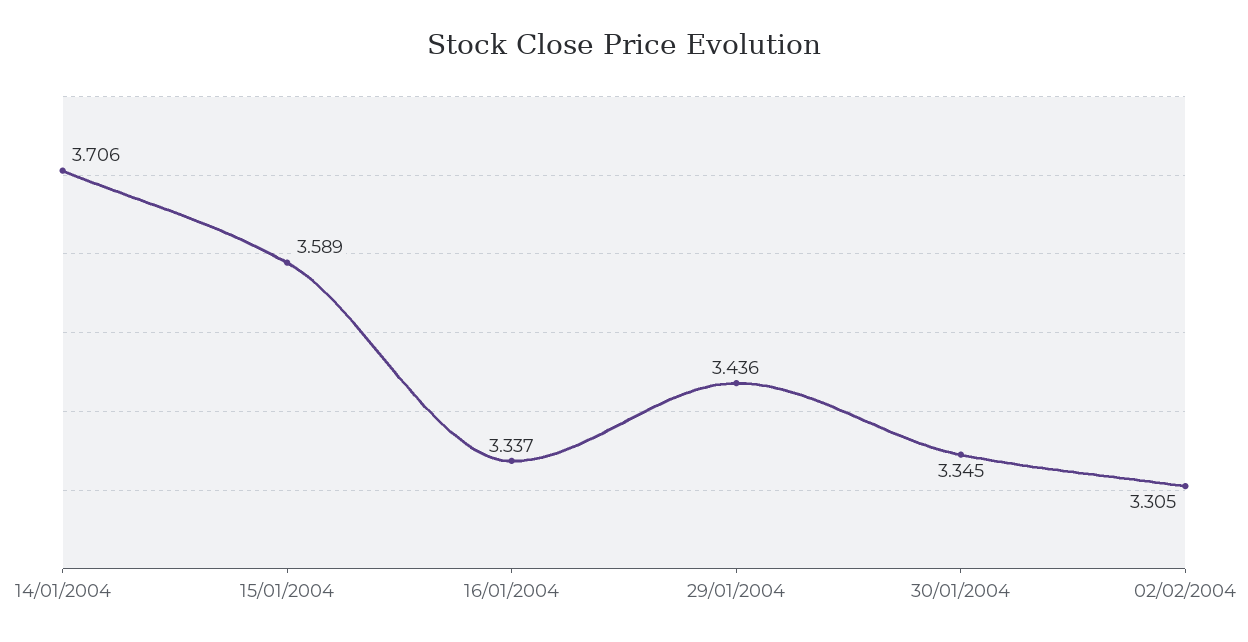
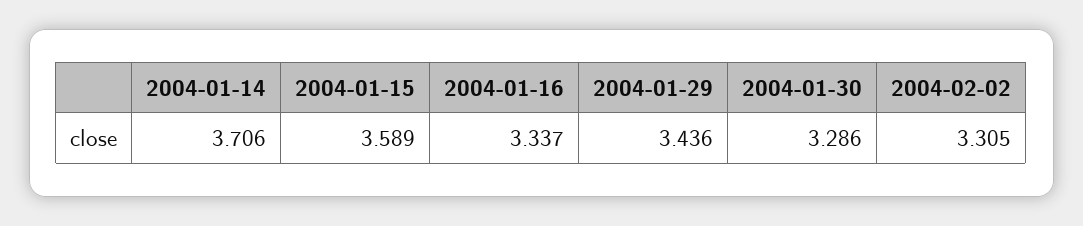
  {
    "14/01/2004": 3.706,
    "15/01/2004": 3.589,
    "16/01/2004": 3.337,
    "29/01/2004": 3.436,
-   "30/01/2004": 3.345,
+   "30/01/2004": 3.286,
    "02/02/2004": 3.305
  }

